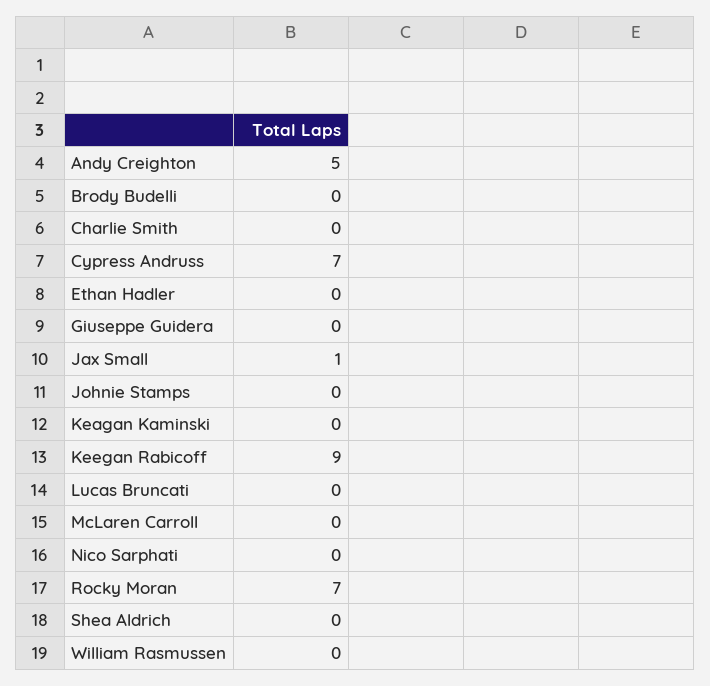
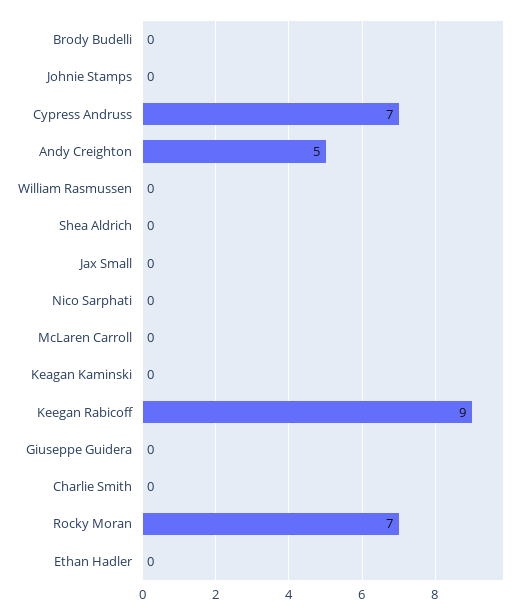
  {
    "Andy Creighton": 5,
    "Brody Budelli": 0,
    "Charlie Smith": 0,
    "Cypress Andruss": 7,
    "Ethan Hadler": 0,
    "Giuseppe Guidera": 0,
-   "Jax Small": 1,
+   "Jax Small": 0,
    "Johnie Stamps": 0,
    "Keagan Kaminski": 0,
    "Keegan Rabicoff": 9,
-   "Lucas Bruncati": 0,
    "McLaren Carroll": 0,
    "Nico Sarphati": 0,
    "Rocky Moran": 7,
    "Shea Aldrich": 0,
    "William Rasmussen": 0
  }

